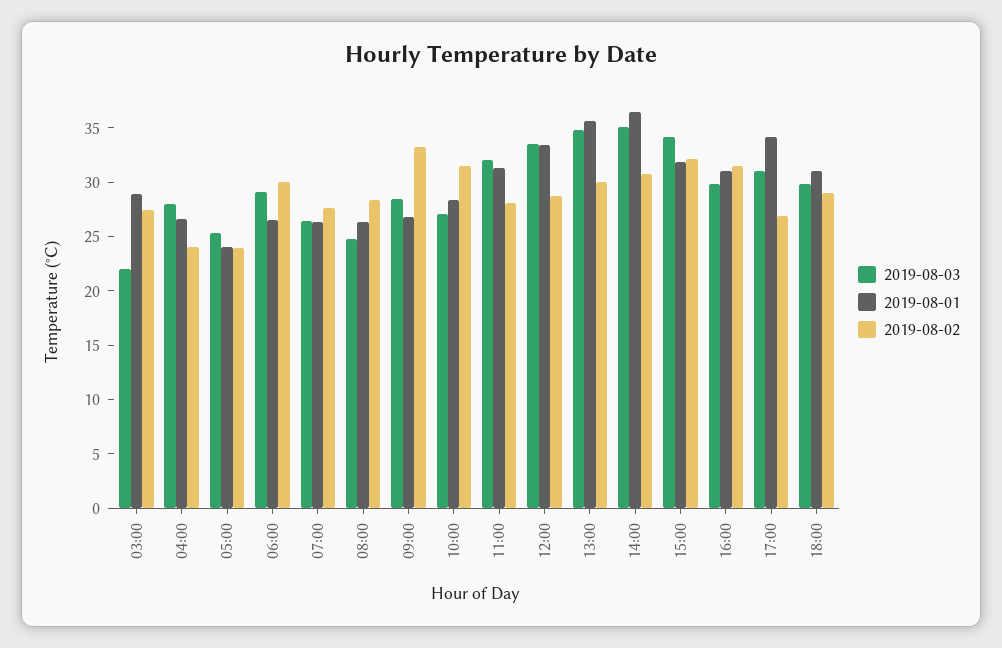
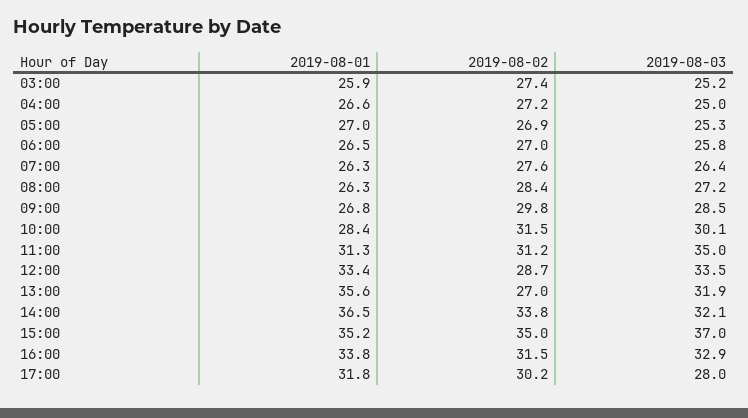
  {
    "2019-08-03": {
-     "03:00": 22,
+     "03:00": 25.2,
-     "04:00": 28,
+     "04:00": 25,
      "05:00": 25.3,
-     "06:00": 29,
+     "06:00": 25.8,
      "07:00": 26.4,
-     "08:00": 25,
+     "08:00": 27.2,
      "09:00": 28.5,
-     "10:00": 27,
+     "10:00": 30.1,
-     "11:00": 32,
+     "11:00": 35,
      "12:00": 33.5,
-     "13:00": 35,
+     "13:00": 31.9,
-     "14:00": 35,
+     "14:00": 32.1,
-     "15:00": 34,
+     "15:00": 37,
-     "16:00": 30,
+     "16:00": 32.9,
-     "17:00": 31,
+     "17:00": 28
-     "18:00": 30
    },
    "2019-08-01": {
-     "03:00": 29,
+     "03:00": 25.9,
      "04:00": 26.6,
-     "05:00": 24,
+     "05:00": 27,
      "06:00": 26.5,
      "07:00": 26.3,
      "08:00": 26.3,
      "09:00": 26.8,
      "10:00": 28.4,
      "11:00": 31.3,
      "12:00": 33.4,
      "13:00": 35.6,
      "14:00": 36.5,
-     "15:00": 32,
+     "15:00": 35.2,
-     "16:00": 31,
+     "16:00": 33.8,
-     "17:00": 34,
+     "17:00": 31.8
-     "18:00": 31
    },
    "2019-08-02": {
      "03:00": 27.4,
-     "04:00": 24,
+     "04:00": 27.2,
-     "05:00": 24,
+     "05:00": 26.9,
-     "06:00": 30,
+     "06:00": 27,
      "07:00": 27.6,
      "08:00": 28.4,
-     "09:00": 33,
+     "09:00": 29.8,
      "10:00": 31.5,
-     "11:00": 28,
+     "11:00": 31.2,
      "12:00": 28.7,
-     "13:00": 30,
+     "13:00": 27,
-     "14:00": 31,
+     "14:00": 33.8,
-     "15:00": 32,
+     "15:00": 35,
      "16:00": 31.5,
-     "17:00": 27,
+     "17:00": 30.2
-     "18:00": 29
    }
  }

